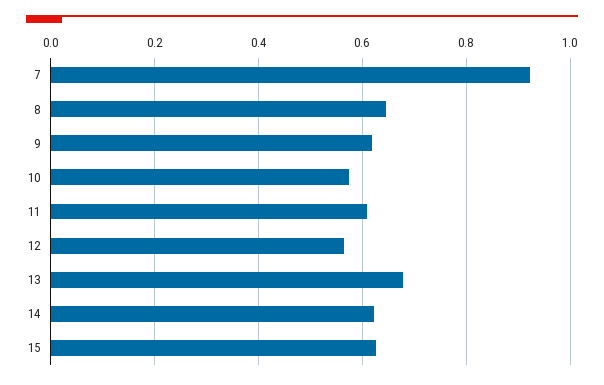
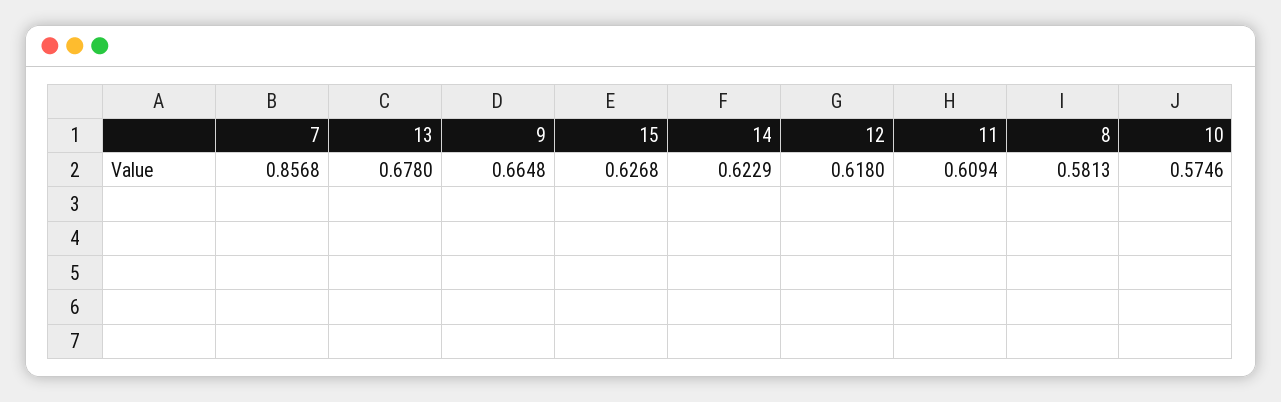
  {
-   "7": 0.92,
+   "7": 0.8568,
-   "8": 0.64,
+   "8": 0.5813,
-   "9": 0.62,
+   "9": 0.6648,
    "10": 0.5746,
    "11": 0.6094,
-   "12": 0.56,
+   "12": 0.618,
    "13": 0.678,
    "14": 0.6229,
    "15": 0.6268
  }

